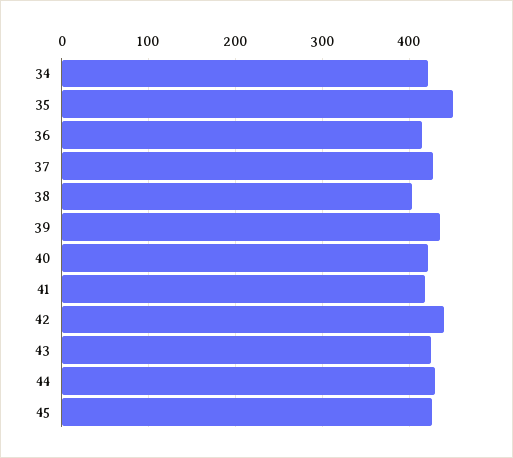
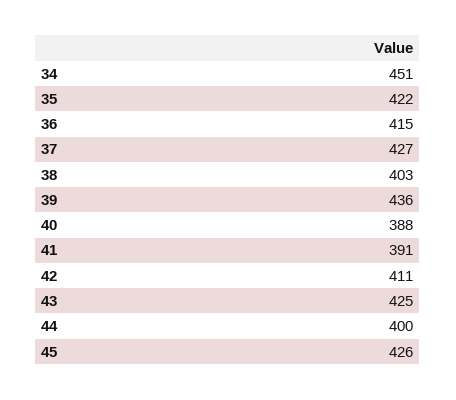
  {
-   "34": 420,
+   "34": 451,
-   "35": 450,
+   "35": 422,
    "36": 415,
    "37": 427,
    "38": 403,
    "39": 436,
-   "40": 420,
+   "40": 388,
-   "41": 420,
+   "41": 391,
-   "42": 440,
+   "42": 411,
    "43": 425,
-   "44": 430,
+   "44": 400,
    "45": 426
  }

